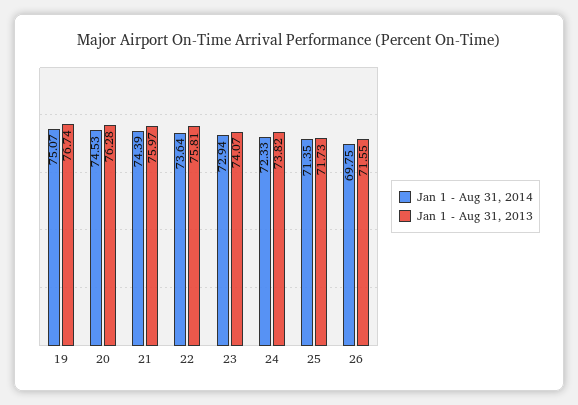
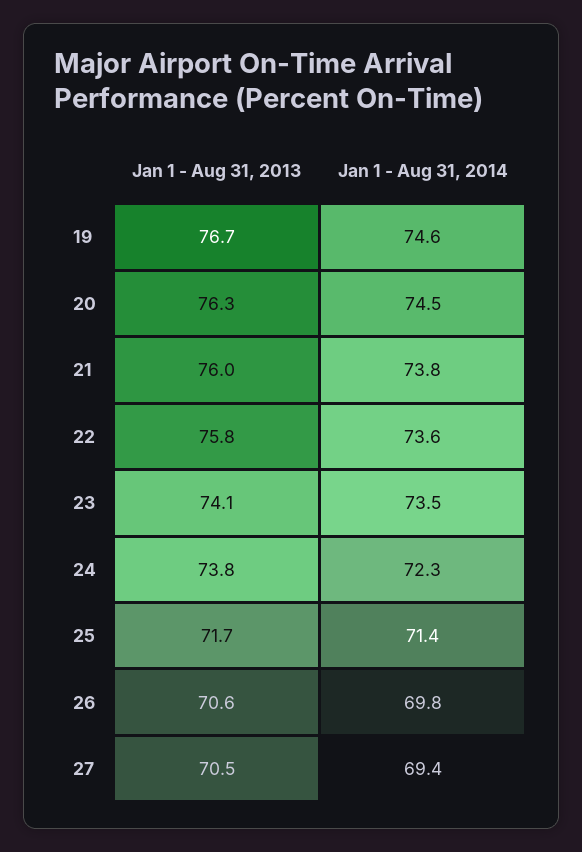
  {
    "Jan 1 - Aug 31, 2014": {
-     "19": 75.07,
+     "19": 74.6,
      "20": 74.53,
-     "21": 74.39,
+     "21": 73.8,
      "22": 73.64,
-     "23": 72.94,
+     "23": 73.5,
      "24": 72.33,
      "25": 71.35,
-     "26": 69.75
+     "26": 69.75,
+     "27": 69.4
    },
    "Jan 1 - Aug 31, 2013": {
      "19": 76.74,
      "20": 76.28,
      "21": 75.97,
      "22": 75.81,
      "23": 74.07,
      "24": 73.82,
      "25": 71.73,
-     "26": 71.55
+     "26": 70.6,
+     "27": 70.5
    }
  }

